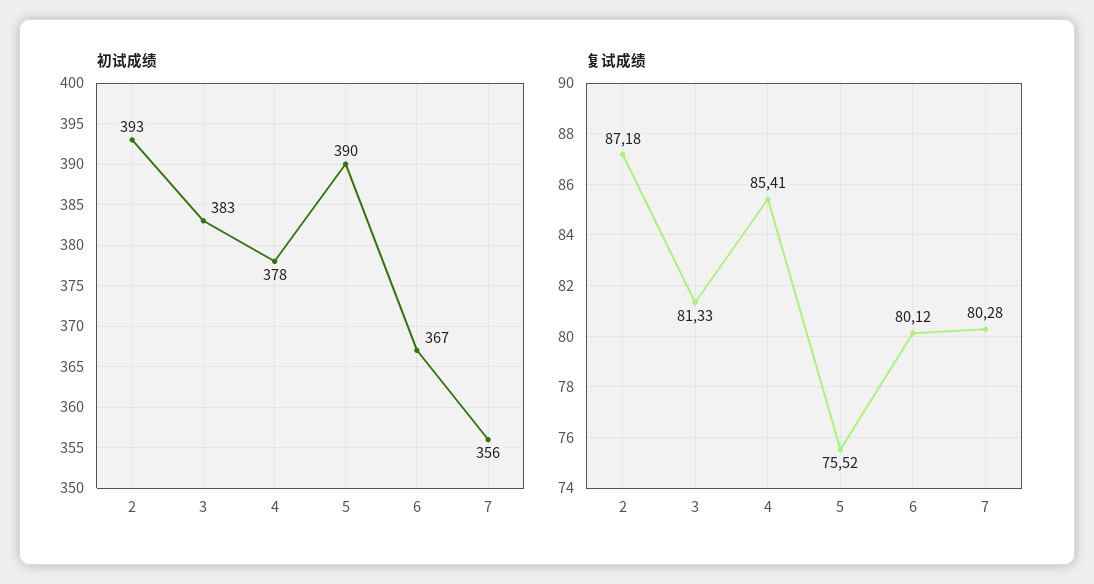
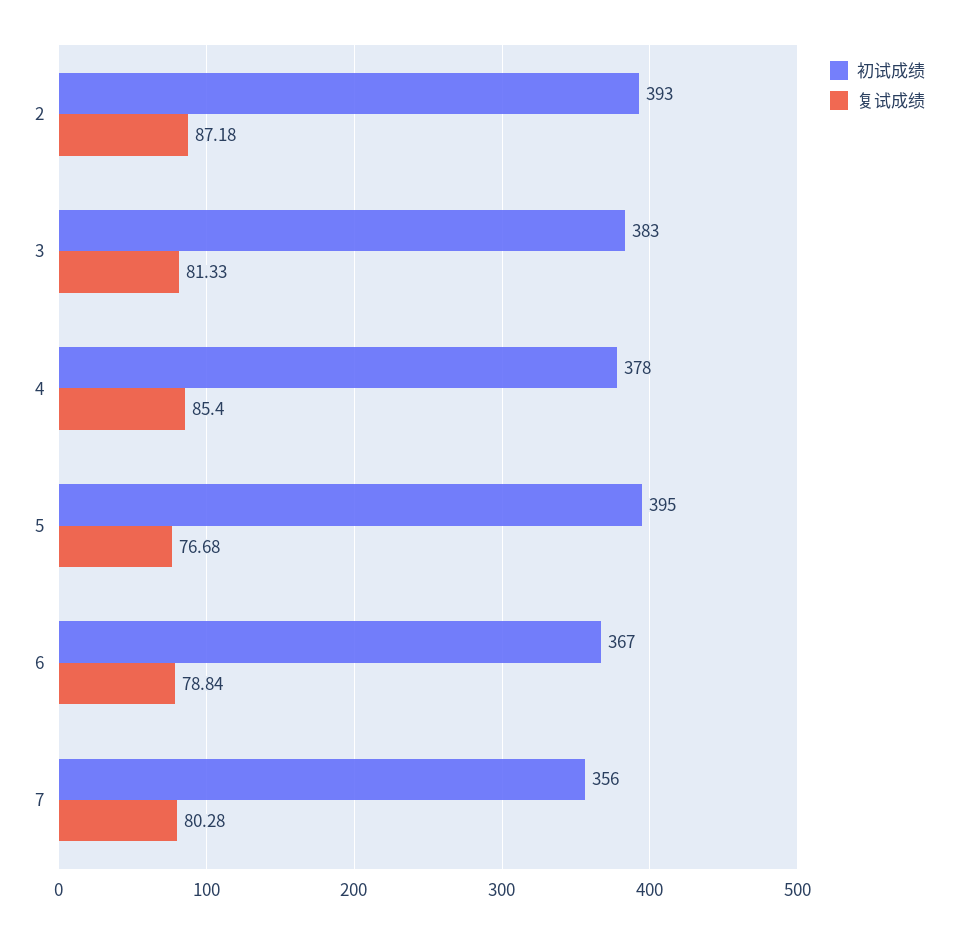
  {
    "初试成绩": {
      "2": 393,
      "3": 383,
      "4": 378,
-     "5": 390,
+     "5": 395,
      "6": 367,
      "7": 356
    },
    "复试成绩": {
      "2": 87.18,
      "3": 81.33,
-     "4": 85.41,
+     "4": 85.4,
-     "5": 75.52,
+     "5": 76.68,
-     "6": 80.12,
+     "6": 78.84,
      "7": 80.28
    }
  }

